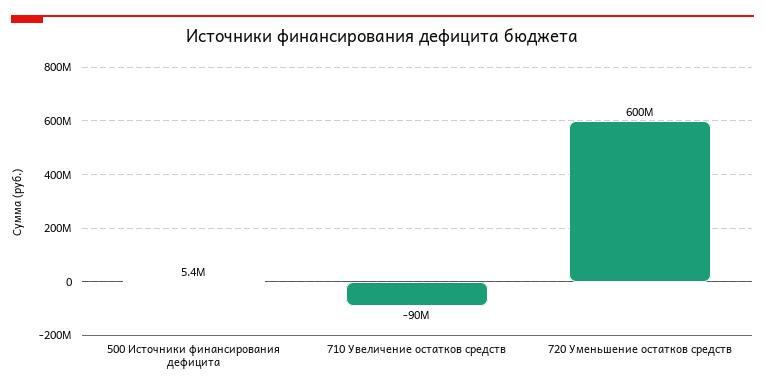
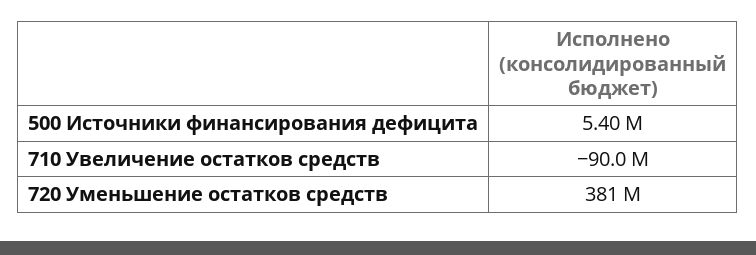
  {
    "500 Источники финансирования дефицита": 5400000,
    "710 Увеличение остатков средств": -90000000,
-   "720 Уменьшение остатков средств": 600000000
+   "720 Уменьшение остатков средств": 381000000
  }

